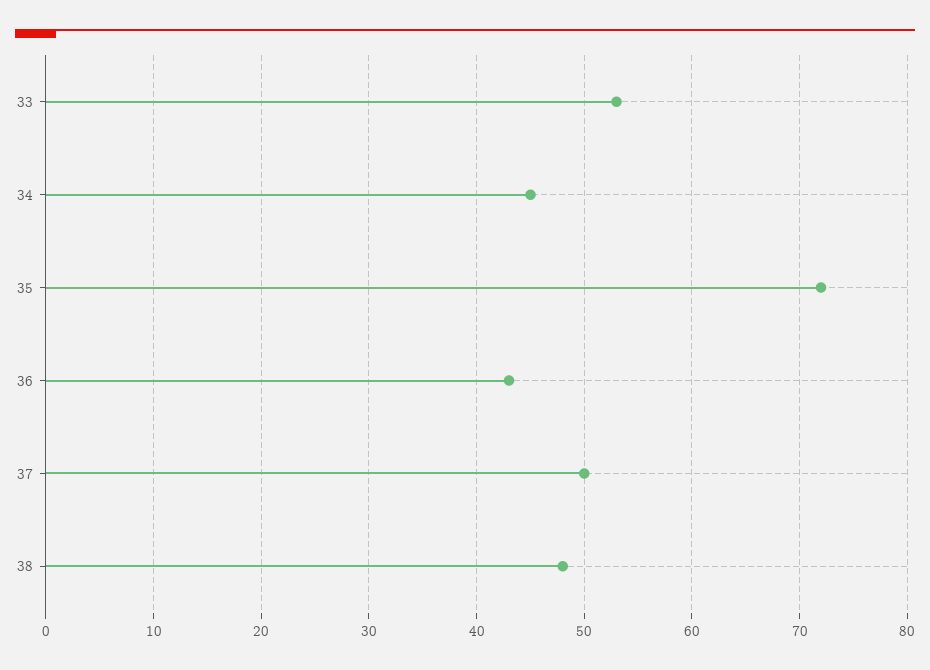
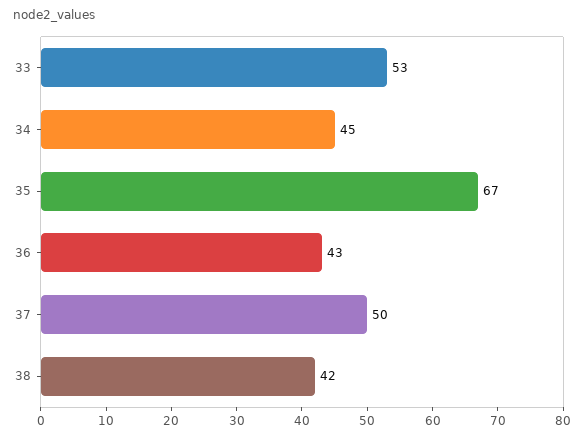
  {
    "33": 53,
    "34": 45,
-   "35": 72,
+   "35": 67,
    "36": 43,
    "37": 50,
-   "38": 48
+   "38": 42
  }

